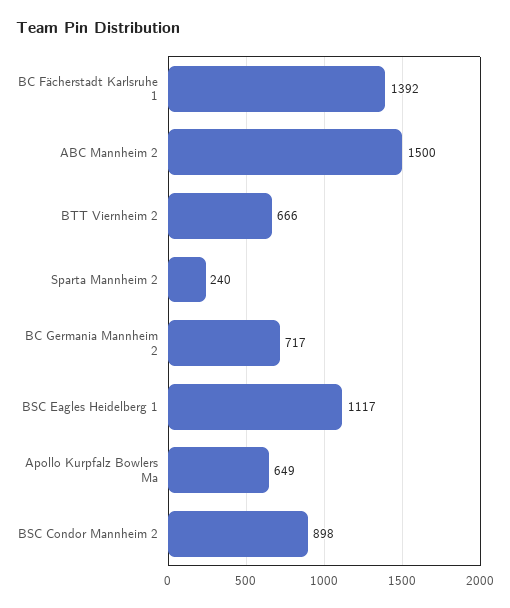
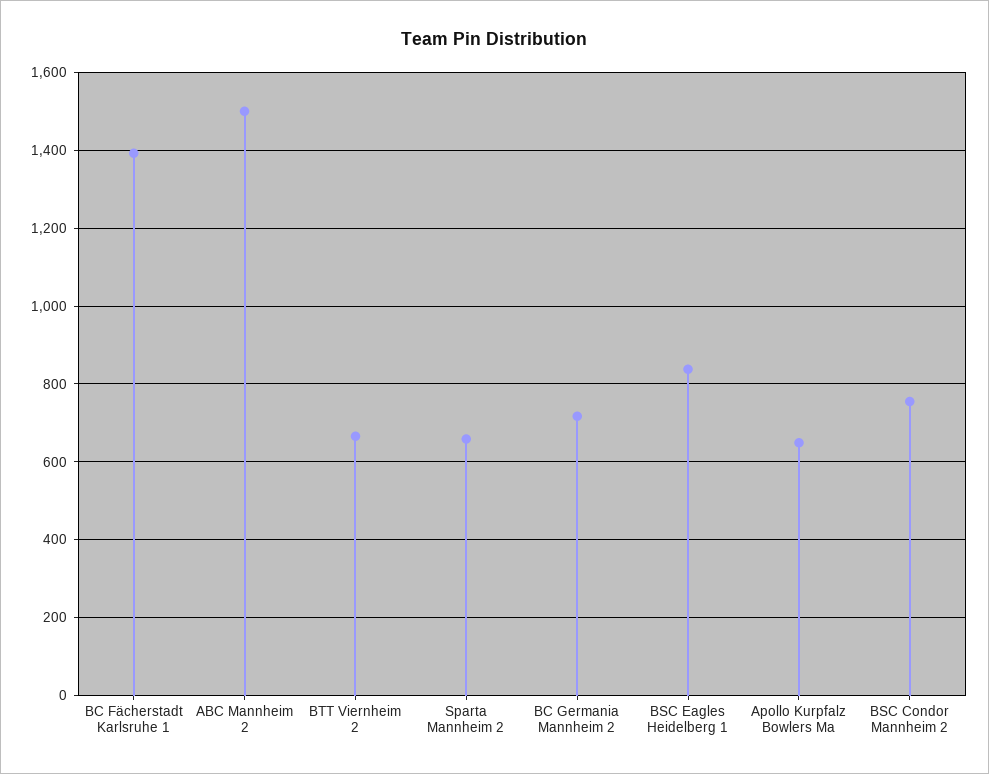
  {
    "BC Fächerstadt Karlsruhe 1": 1392,
    "ABC Mannheim 2": 1500,
    "BTT Viernheim 2": 666,
-   "Sparta Mannheim 2": 240,
+   "Sparta Mannheim 2": 660,
    "BC Germania Mannheim 2": 717,
-   "BSC Eagles Heidelberg 1": 1117,
+   "BSC Eagles Heidelberg 1": 840,
    "Apollo Kurpfalz Bowlers Ma": 649,
-   "BSC Condor Mannheim 2": 898
+   "BSC Condor Mannheim 2": 760
  }

